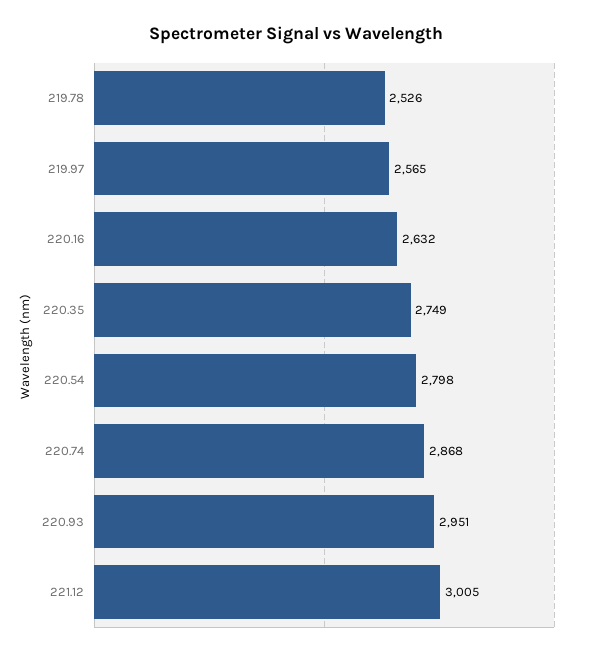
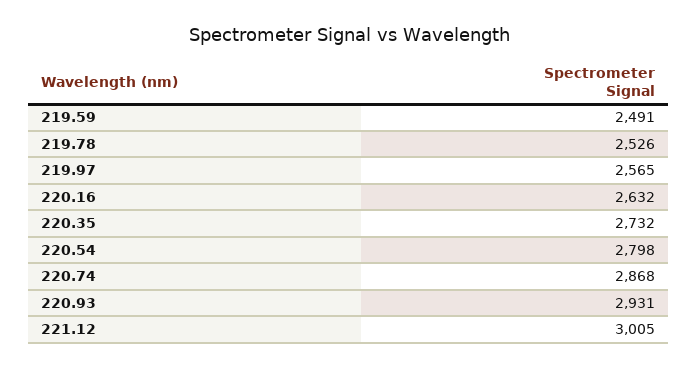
  {
    "219.78": 2526,
    "219.97": 2565,
    "220.16": 2632,
-   "220.35": 2749,
+   "220.35": 2732,
    "220.54": 2798,
    "220.74": 2868,
-   "220.93": 2951,
+   "220.93": 2931,
-   "221.12": 3005
+   "221.12": 3005,
+   "219.59": 2491
  }

